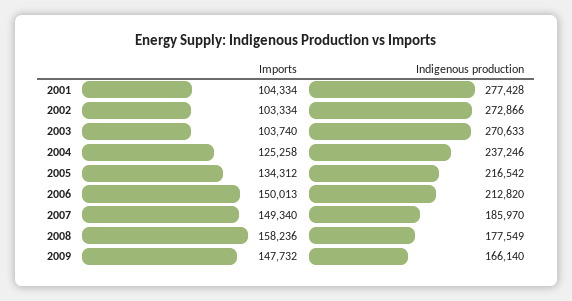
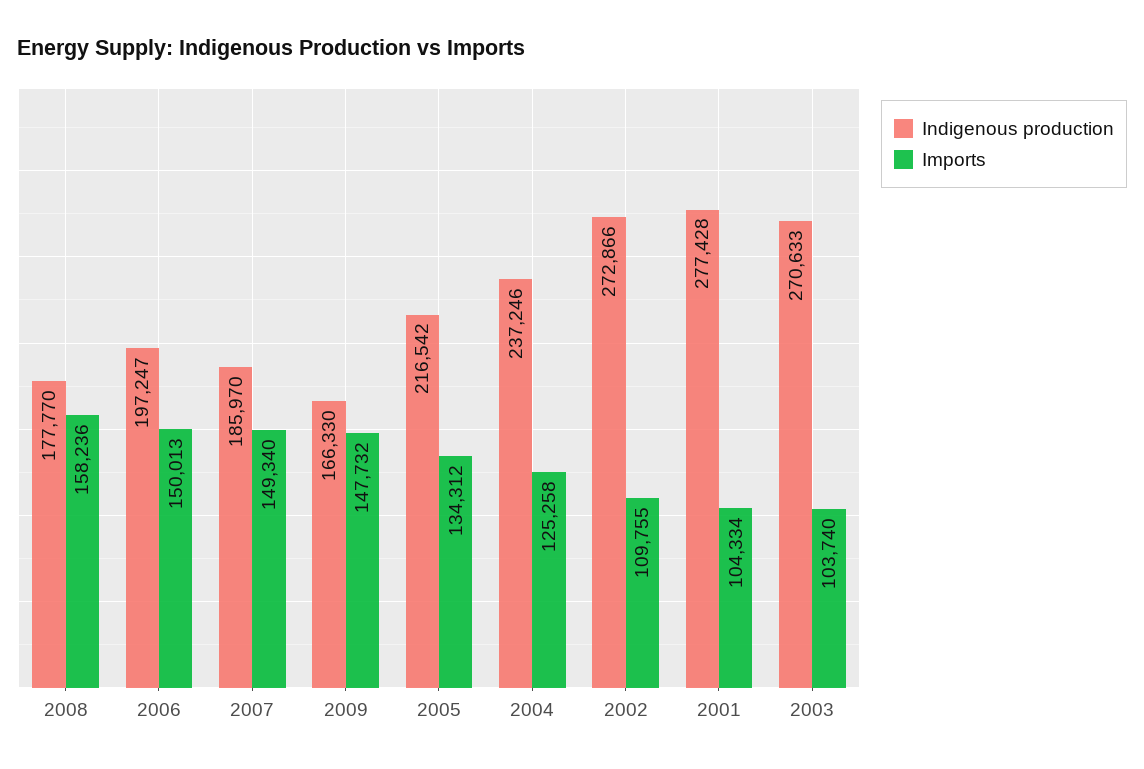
  {
    "Imports": {
      "2001": 104334,
-     "2002": 103334,
+     "2002": 109755,
      "2003": 103740,
      "2004": 125258,
      "2005": 134312,
      "2006": 150013,
      "2007": 149340,
      "2008": 158236,
      "2009": 147732
    },
    "Indigenous production": {
      "2001": 277428,
      "2002": 272866,
      "2003": 270633,
      "2004": 237246,
      "2005": 216542,
-     "2006": 212820,
+     "2006": 197247,
      "2007": 185970,
-     "2008": 177549,
+     "2008": 177770,
-     "2009": 166140
+     "2009": 166330
    }
  }

